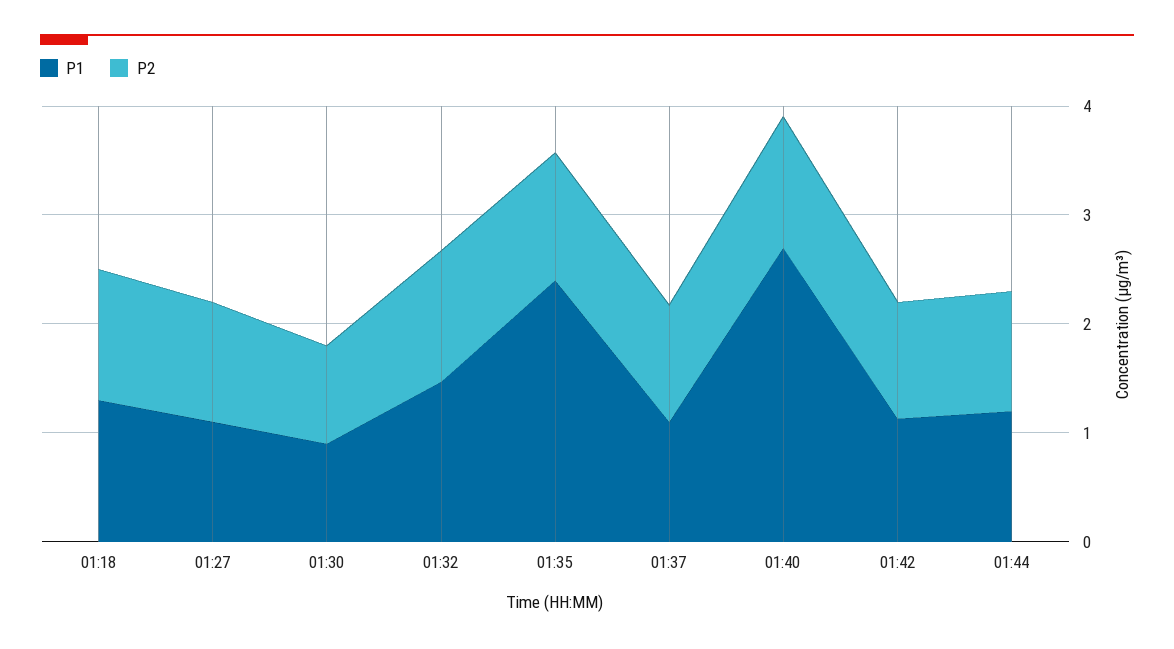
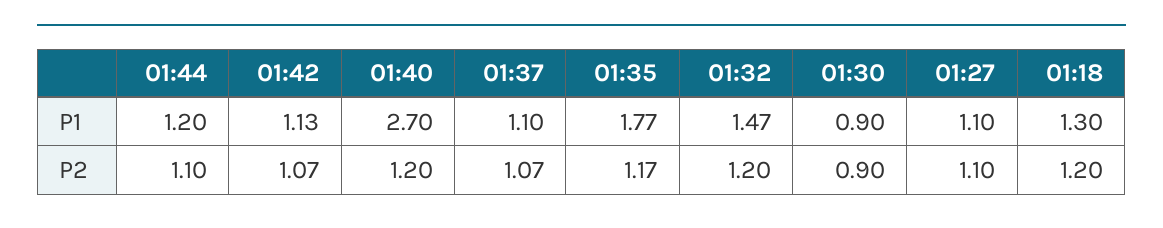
  {
    "P1": {
      "01:18": 1.3,
      "01:27": 1.1,
      "01:30": 0.9,
      "01:32": 1.47,
-     "01:35": 2.4,
+     "01:35": 1.77,
      "01:37": 1.1,
      "01:40": 2.7,
      "01:42": 1.13,
      "01:44": 1.2
    },
    "P2": {
      "01:18": 1.2,
      "01:27": 1.1,
      "01:30": 0.9,
      "01:32": 1.2,
      "01:35": 1.17,
      "01:37": 1.07,
      "01:40": 1.2,
      "01:42": 1.07,
      "01:44": 1.1
    }
  }

